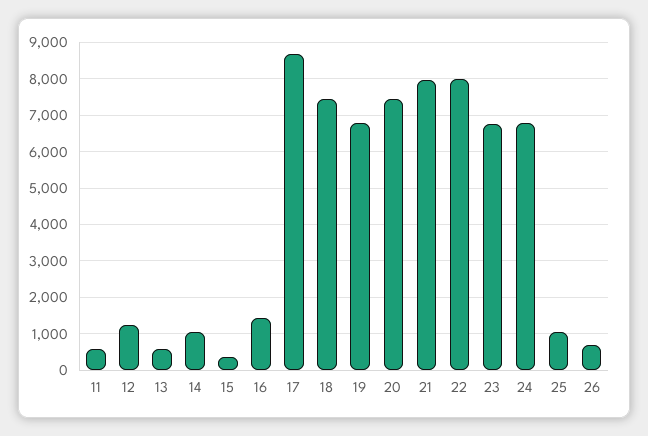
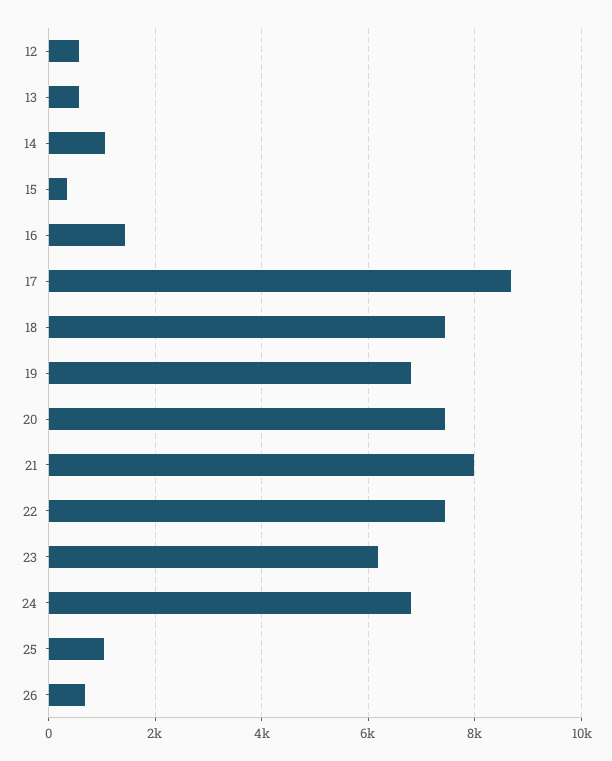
  {
-   "11": 600,
-   "12": 1200,
+   "12": 600,
    "13": 600,
    "14": 1000,
    "15": 400,
    "16": 1400,
    "17": 8600,
    "18": 7400,
    "19": 6800,
    "20": 7400,
    "21": 8000,
-   "22": 8000,
+   "22": 7400,
-   "23": 6800,
+   "23": 6200,
    "24": 6800,
    "25": 1000,
    "26": 600
  }

